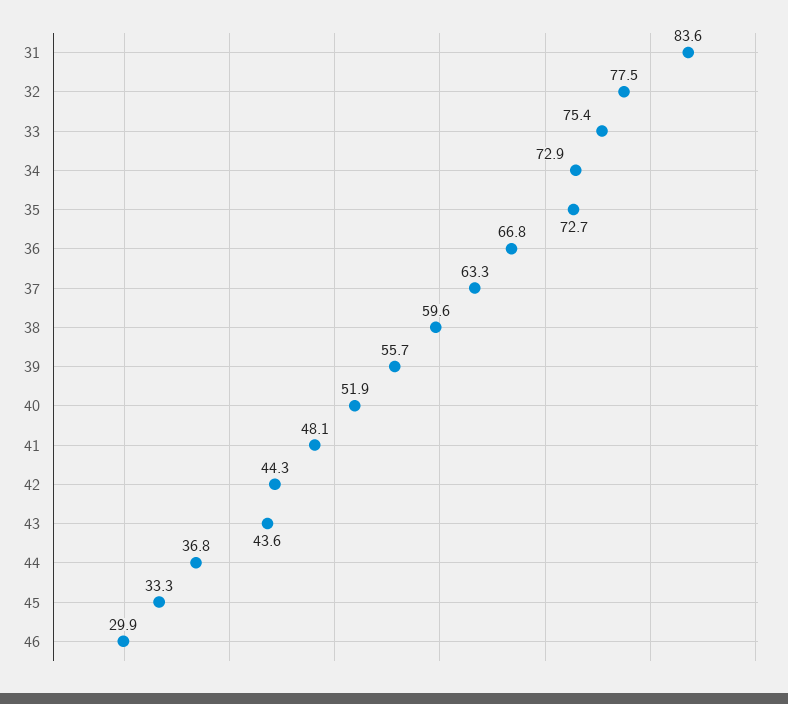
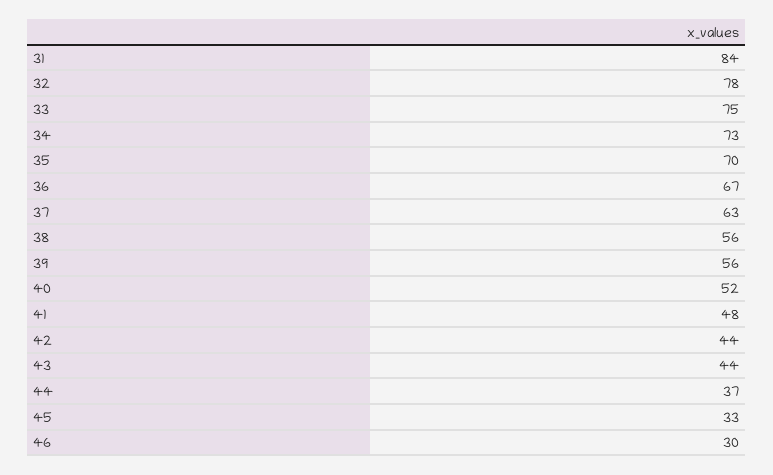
  {
    "31": 83.6,
    "32": 77.5,
    "33": 75.4,
    "34": 72.9,
-   "35": 72.7,
+   "35": 70,
    "36": 66.8,
    "37": 63.3,
-   "38": 59.6,
+   "38": 56,
    "39": 55.7,
    "40": 51.9,
    "41": 48.1,
    "42": 44.3,
    "43": 43.6,
    "44": 36.8,
    "45": 33.3,
    "46": 29.9
  }

